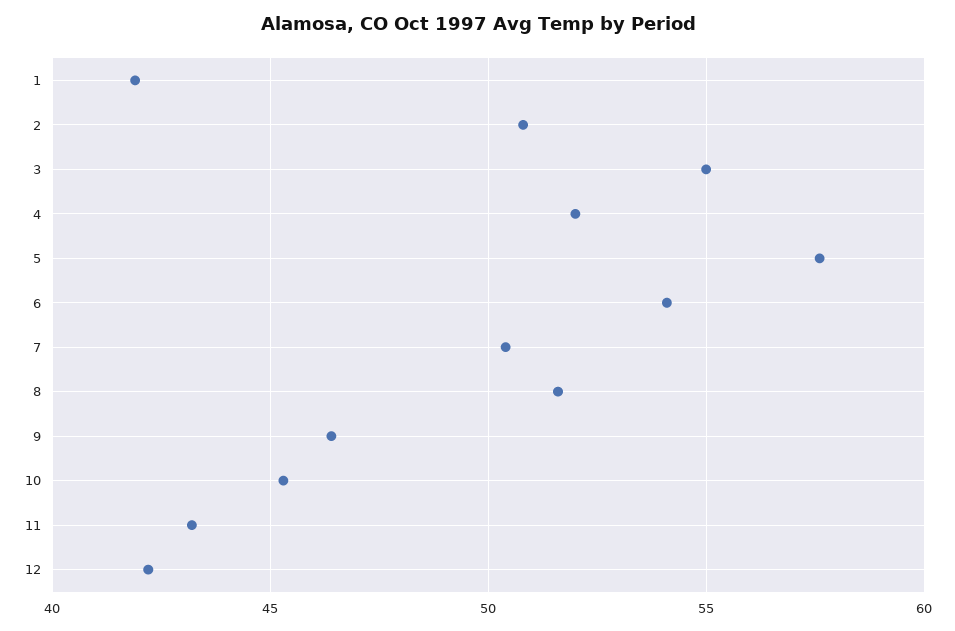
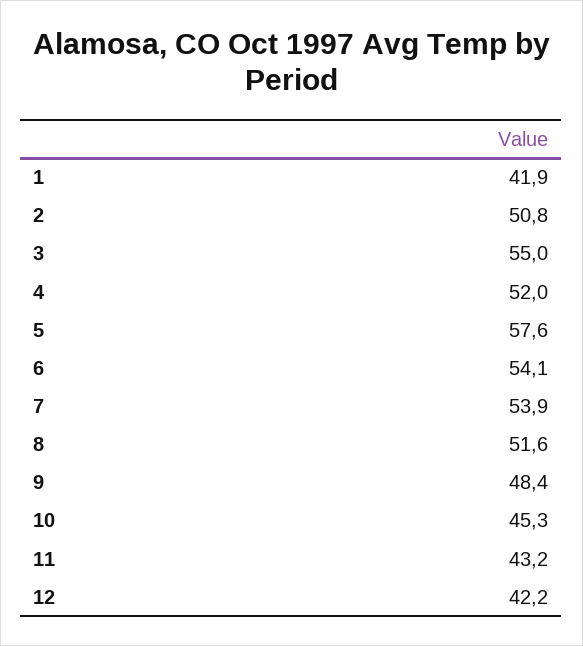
  {
    "1": 41.9,
    "2": 50.8,
    "3": 55,
    "4": 52,
    "5": 57.6,
    "6": 54.1,
-   "7": 50.5,
+   "7": 53.9,
    "8": 51.6,
-   "9": 46.5,
+   "9": 48.4,
    "10": 45.3,
    "11": 43.2,
    "12": 42.2
  }

